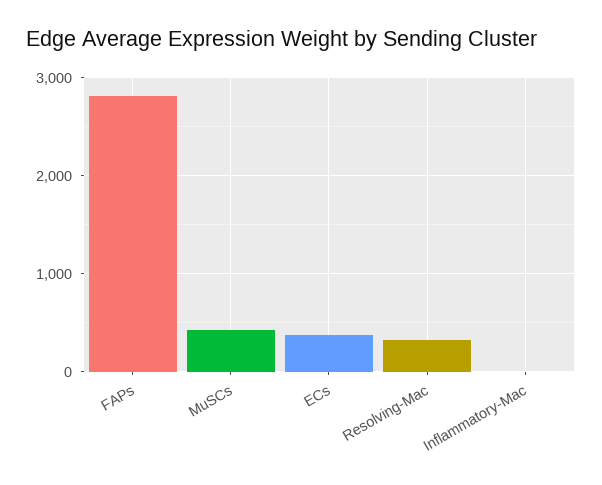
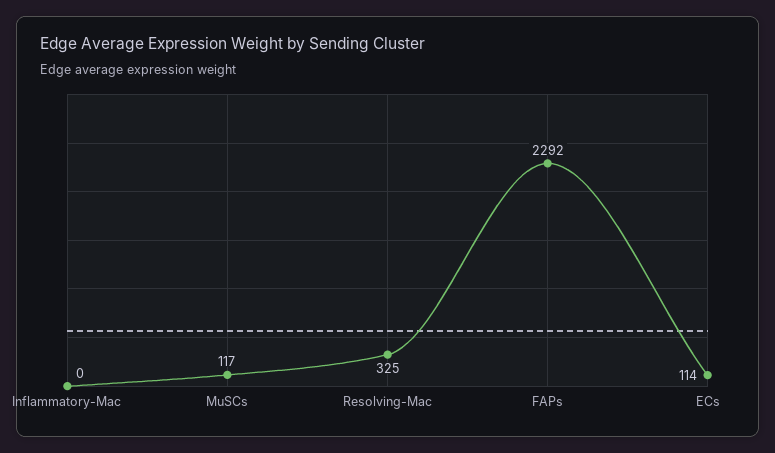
  {
-   "FAPs": 2800,
+   "FAPs": 2292,
-   "MuSCs": 400,
+   "MuSCs": 117,
-   "ECs": 400,
+   "ECs": 114,
    "Resolving-Mac": 325,
    "Inflammatory-Mac": 0
  }

